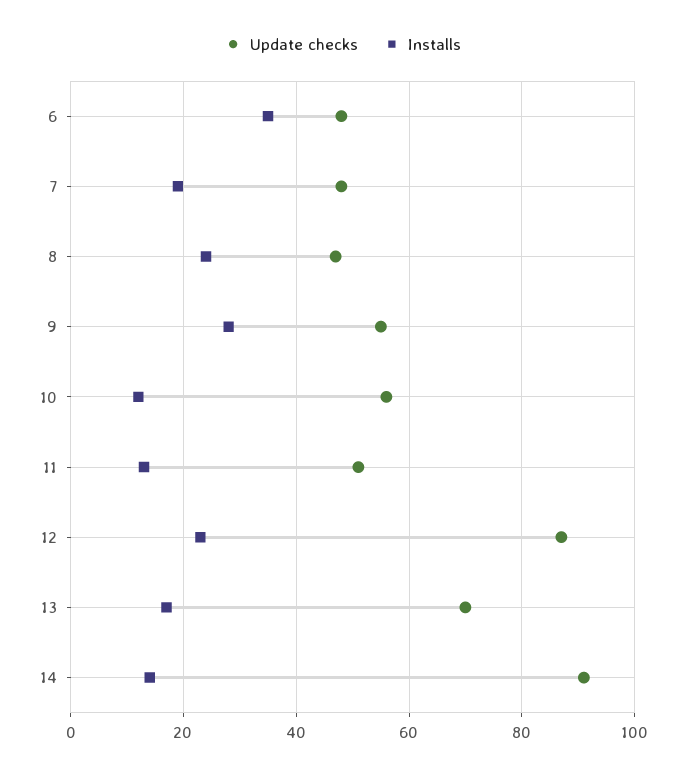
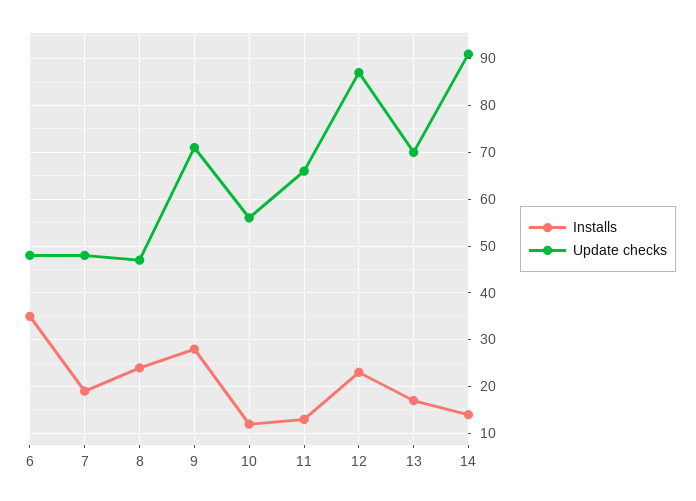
  {
    "Update checks": {
      "6": 50,
      "7": 50,
      "8": 45,
-     "9": 55,
+     "9": 70,
      "10": 55,
-     "11": 50,
+     "11": 65,
      "12": 85,
      "13": 70,
      "14": 90
    },
    "Installs": {
      "6": 35,
      "7": 20,
      "8": 25,
      "9": 30,
      "10": 10,
      "11": 15,
      "12": 25,
      "13": 15,
      "14": 15
    }
  }

